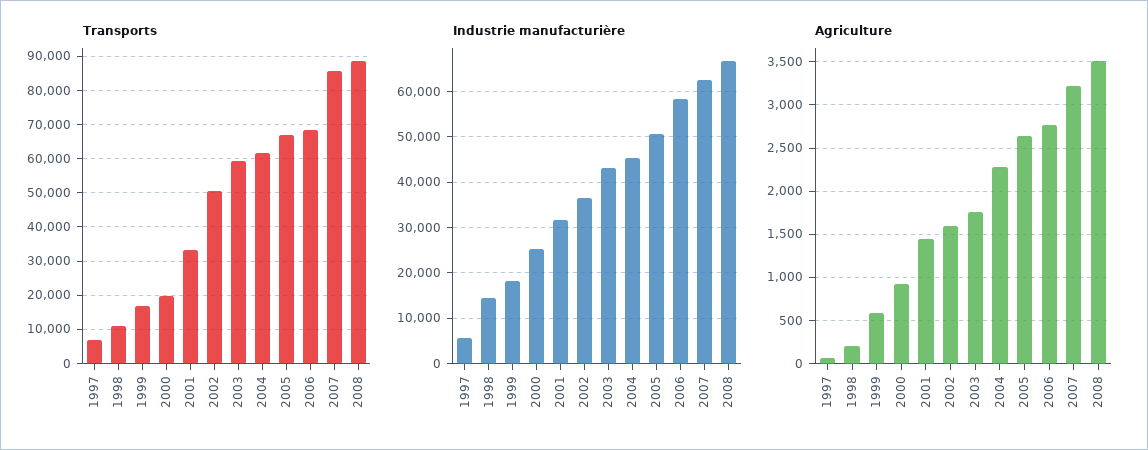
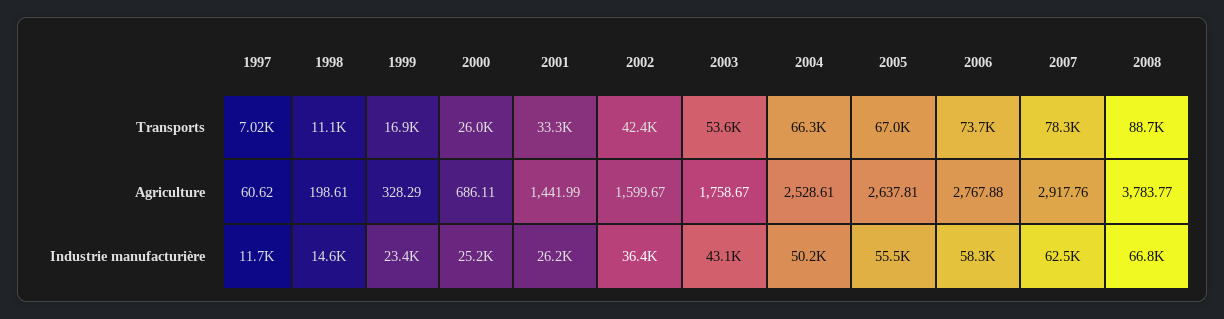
  {
    "Transports": {
      "1997": 7020,
      "1998": 11100,
      "1999": 16900,
-     "2000": 20000,
+     "2000": 26000,
      "2001": 33300,
-     "2002": 50000,
+     "2002": 42400,
-     "2003": 60000,
+     "2003": 53600,
-     "2004": 62000,
+     "2004": 66300,
      "2005": 67000,
-     "2006": 68000,
+     "2006": 73700,
-     "2007": 86000,
+     "2007": 78300,
      "2008": 88700
    },
    "Industrie manufacturière": {
-     "1997": 6000,
+     "1997": 11700,
      "1998": 14600,
-     "1999": 18000,
+     "1999": 23400,
      "2000": 25200,
-     "2001": 32000,
+     "2001": 26200,
      "2002": 36400,
      "2003": 43100,
-     "2004": 46000,
+     "2004": 50200,
-     "2005": 50000,
+     "2005": 55500,
      "2006": 58300,
      "2007": 62500,
      "2008": 66800
    },
    "Agriculture": {
      "1997": 60.62,
      "1998": 198.61,
-     "1999": 600,
+     "1999": 328.29,
-     "2000": 900,
+     "2000": 686.11,
      "2001": 1441.99,
      "2002": 1599.67,
      "2003": 1758.67,
-     "2004": 2300,
+     "2004": 2528.61,
      "2005": 2637.81,
      "2006": 2767.88,
-     "2007": 3200,
+     "2007": 2917.76,
-     "2008": 3500
+     "2008": 3783.77
    }
  }

